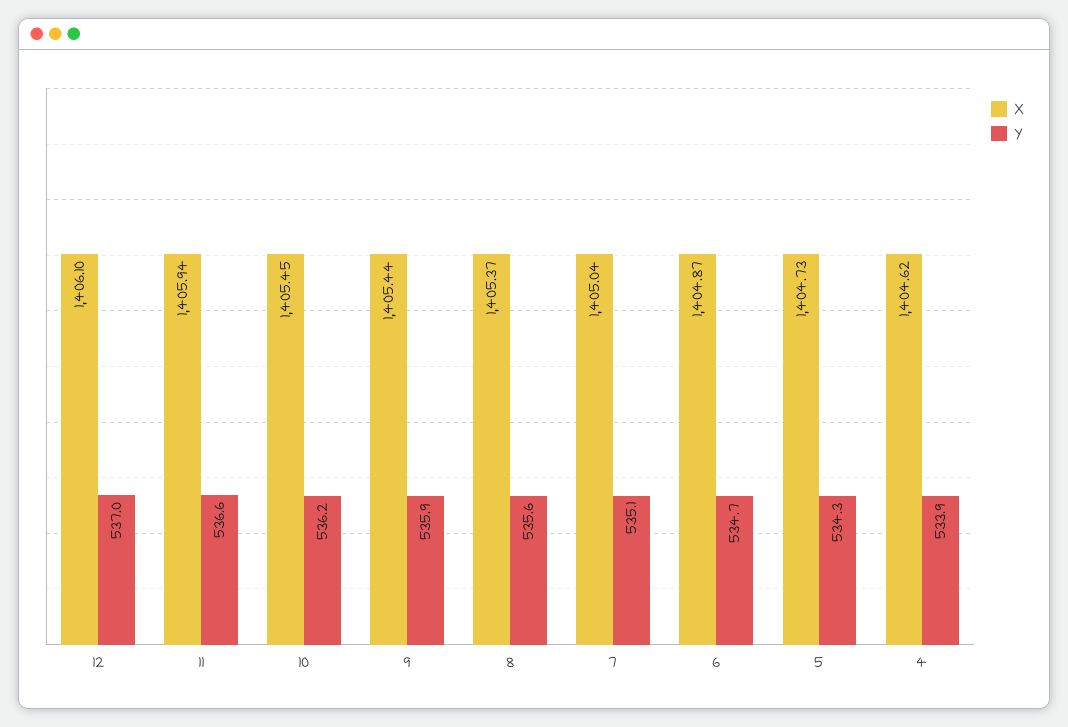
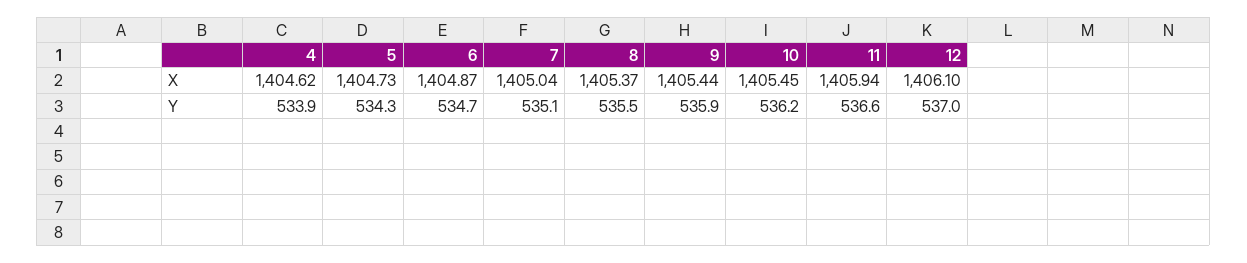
  {
    "X": {
      "12": 1406.1,
      "11": 1405.94,
      "10": 1405.45,
      "9": 1405.44,
      "8": 1405.37,
      "7": 1405.04,
      "6": 1404.87,
      "5": 1404.73,
      "4": 1404.62
    },
    "Y": {
      "12": 537,
      "11": 536.6,
      "10": 536.2,
      "9": 535.9,
-     "8": 535.6,
+     "8": 535.5,
      "7": 535.1,
      "6": 534.7,
      "5": 534.3,
      "4": 533.9
    }
  }

